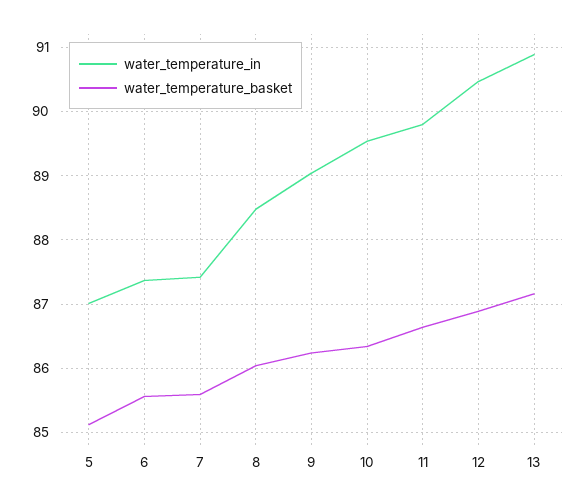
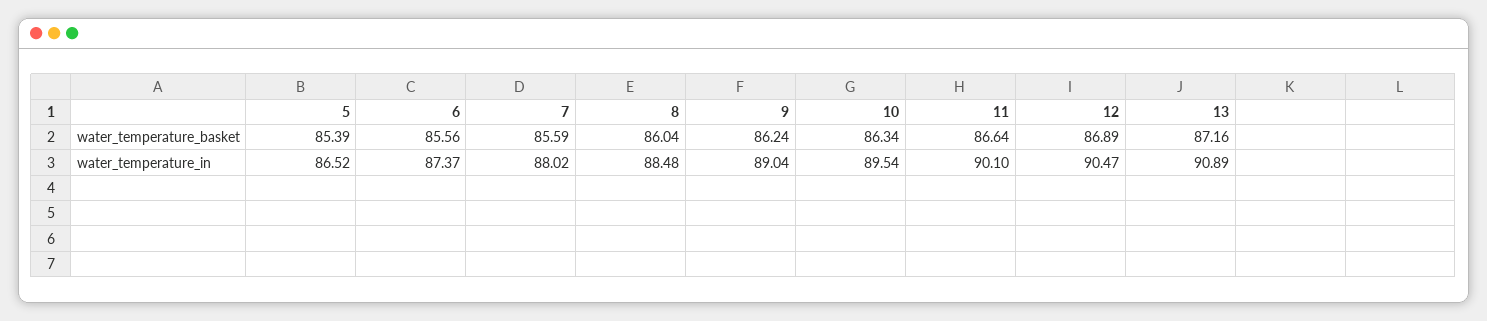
  {
    "water_temperature_in": {
-     "5": 87,
+     "5": 86.52,
      "6": 87.37,
-     "7": 87.4,
+     "7": 88.02,
      "8": 88.48,
      "9": 89.04,
      "10": 89.54,
-     "11": 89.8,
+     "11": 90.1,
      "12": 90.47,
      "13": 90.89
    },
    "water_temperature_basket": {
-     "5": 85.1,
+     "5": 85.39,
      "6": 85.56,
      "7": 85.59,
      "8": 86.04,
      "9": 86.24,
      "10": 86.34,
      "11": 86.64,
      "12": 86.89,
      "13": 87.16
    }
  }

